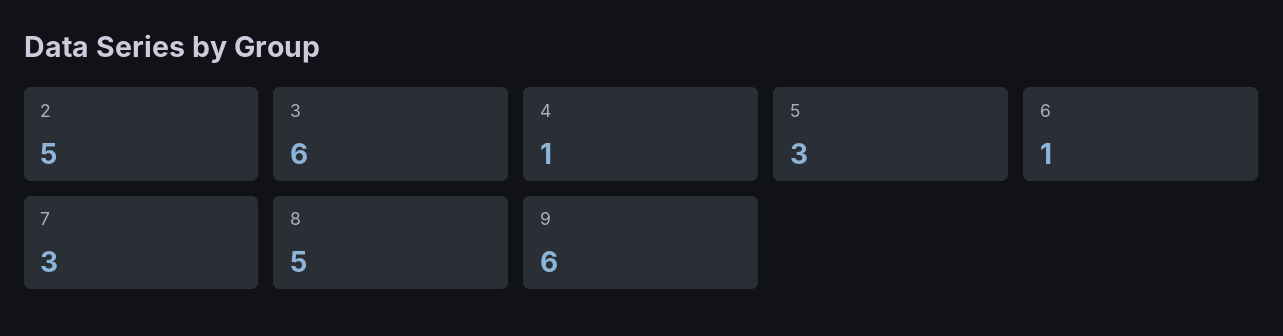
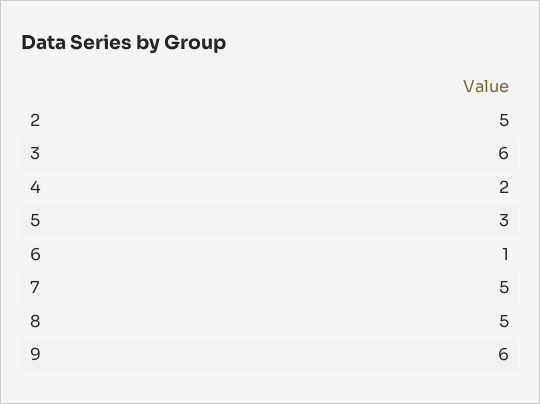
  {
    "2": 5,
    "3": 6,
-   "4": 1,
+   "4": 2,
    "5": 3,
    "6": 1,
-   "7": 3,
+   "7": 5,
    "8": 5,
    "9": 6
  }

